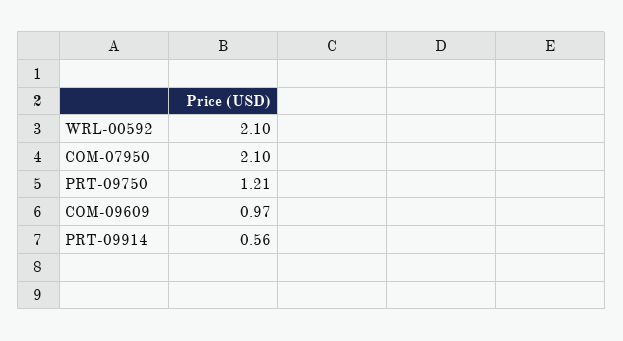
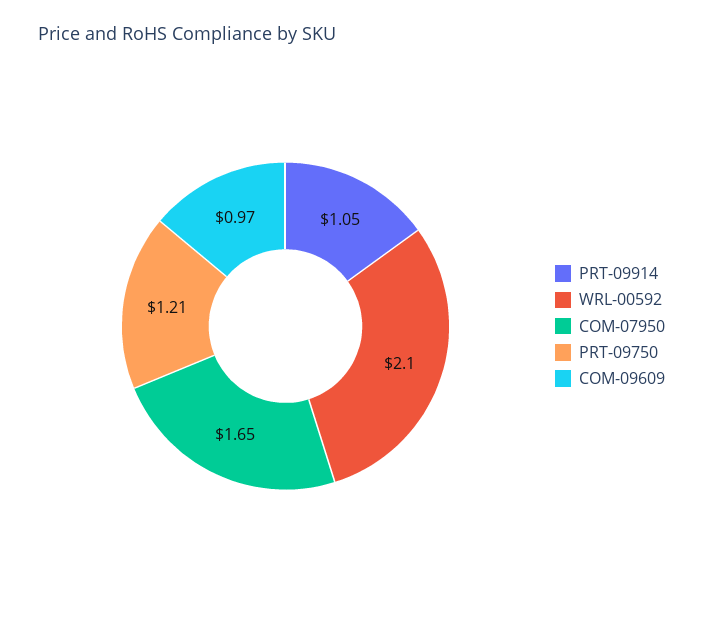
  {
    "WRL-00592": 2.1,
-   "COM-07950": 2.1,
+   "COM-07950": 1.65,
    "PRT-09750": 1.21,
    "COM-09609": 0.97,
-   "PRT-09914": 0.56
+   "PRT-09914": 1.05
  }

